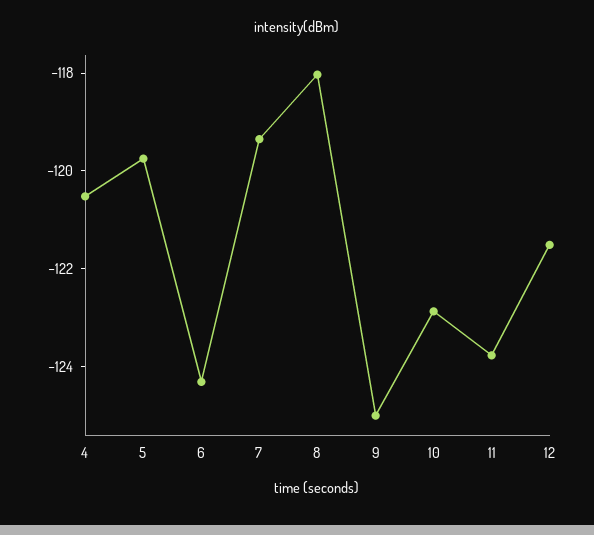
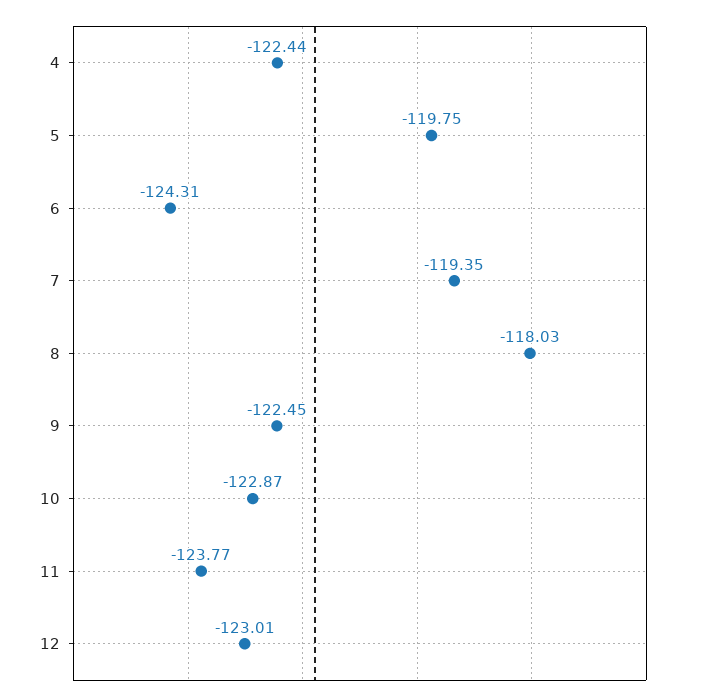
  {
-   "4": -120.5,
+   "4": -122.44,
    "5": -119.75,
    "6": -124.31,
    "7": -119.35,
    "8": -118.03,
-   "9": -125,
+   "9": -122.45,
    "10": -122.87,
    "11": -123.77,
-   "12": -121.5
+   "12": -123.01
  }

